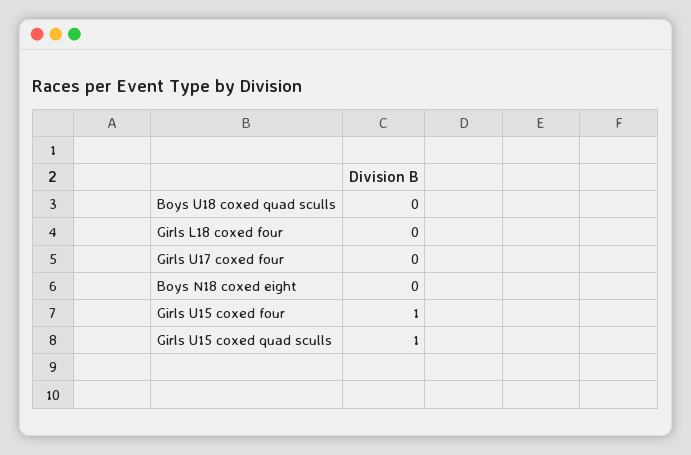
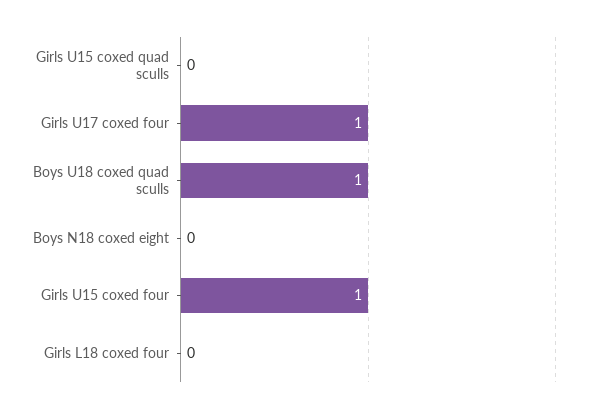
  {
-   "Boys U18 coxed quad sculls": 0,
+   "Boys U18 coxed quad sculls": 1,
    "Girls L18 coxed four": 0,
-   "Girls U17 coxed four": 0,
+   "Girls U17 coxed four": 1,
    "Boys N18 coxed eight": 0,
    "Girls U15 coxed four": 1,
-   "Girls U15 coxed quad sculls": 1
+   "Girls U15 coxed quad sculls": 0
  }

